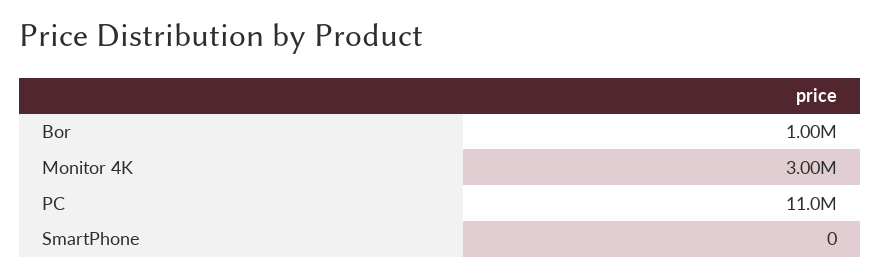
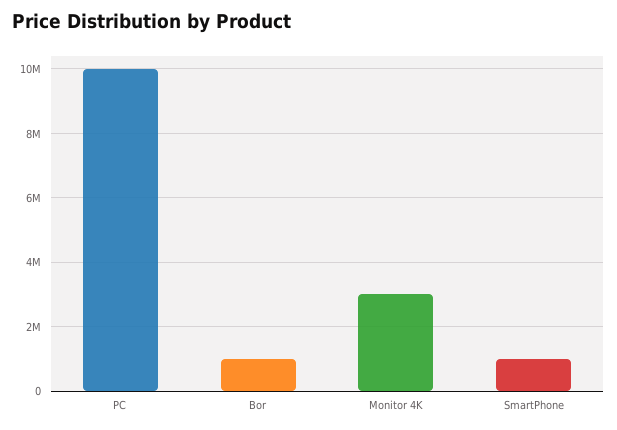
  {
    "Bor": 1000000,
    "Monitor 4K": 3000000,
-   "PC": 11000000,
+   "PC": 10000000,
-   "SmartPhone": 0
+   "SmartPhone": 1000000
  }

